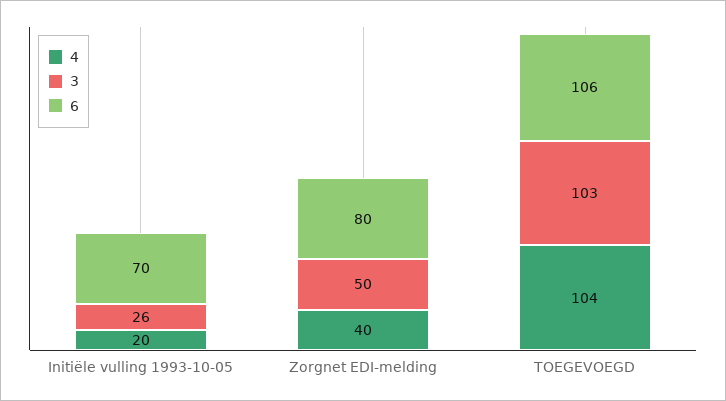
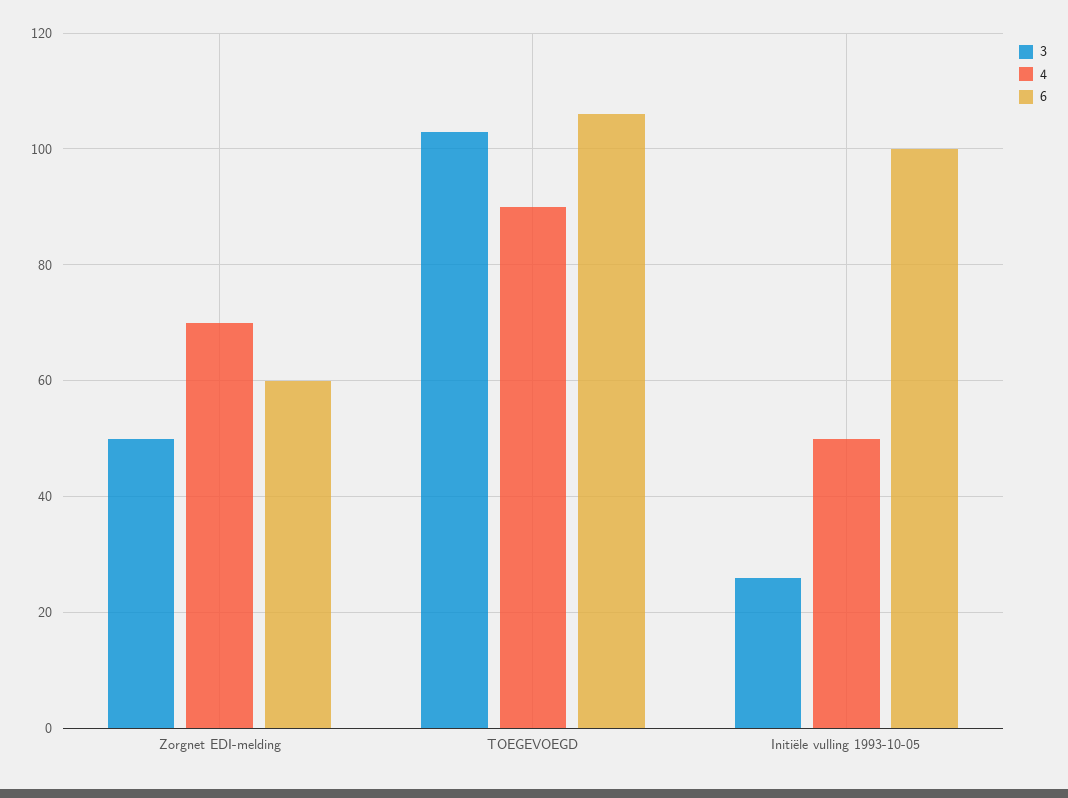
  {
    "4": {
-     "Initiële vulling 1993-10-05": 20,
+     "Initiële vulling 1993-10-05": 50,
-     "Zorgnet EDI-melding": 40,
+     "Zorgnet EDI-melding": 70,
-     "TOEGEVOEGD": 104
+     "TOEGEVOEGD": 90
    },
    "3": {
      "Initiële vulling 1993-10-05": 26,
      "Zorgnet EDI-melding": 50,
      "TOEGEVOEGD": 103
    },
    "6": {
-     "Initiële vulling 1993-10-05": 70,
+     "Initiële vulling 1993-10-05": 100,
-     "Zorgnet EDI-melding": 80,
+     "Zorgnet EDI-melding": 60,
      "TOEGEVOEGD": 106
    }
  }

